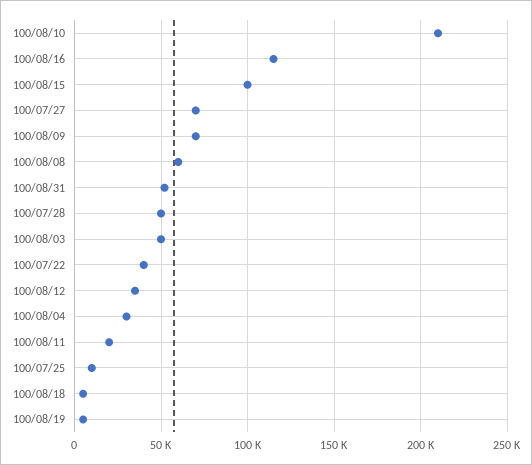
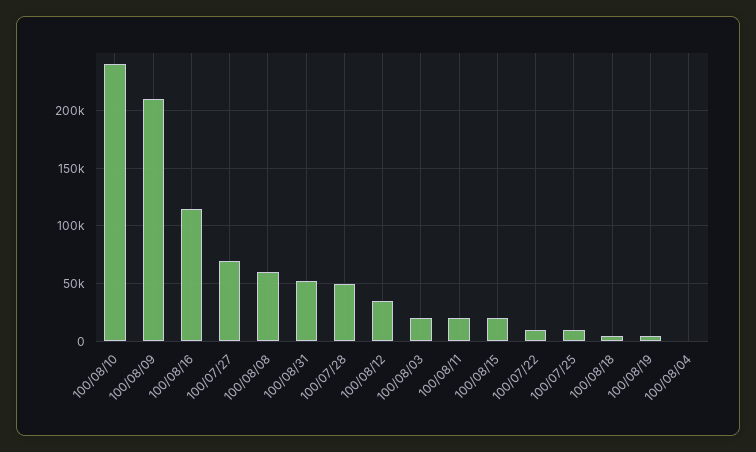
  {
-   "100/08/10": 210000,
+   "100/08/10": 240000,
    "100/08/16": 115000,
-   "100/08/15": 100000,
+   "100/08/15": 20000,
    "100/07/27": 70000,
-   "100/08/09": 70000,
+   "100/08/09": 210000,
    "100/08/08": 60000,
    "100/08/31": 50000,
    "100/07/28": 50000,
-   "100/08/03": 50000,
+   "100/08/03": 20000,
-   "100/07/22": 40000,
+   "100/07/22": 10000,
    "100/08/12": 35000,
-   "100/08/04": 30000,
+   "100/08/04": 0,
    "100/08/11": 20000,
    "100/07/25": 10000,
    "100/08/18": 5000,
    "100/08/19": 5000
  }

